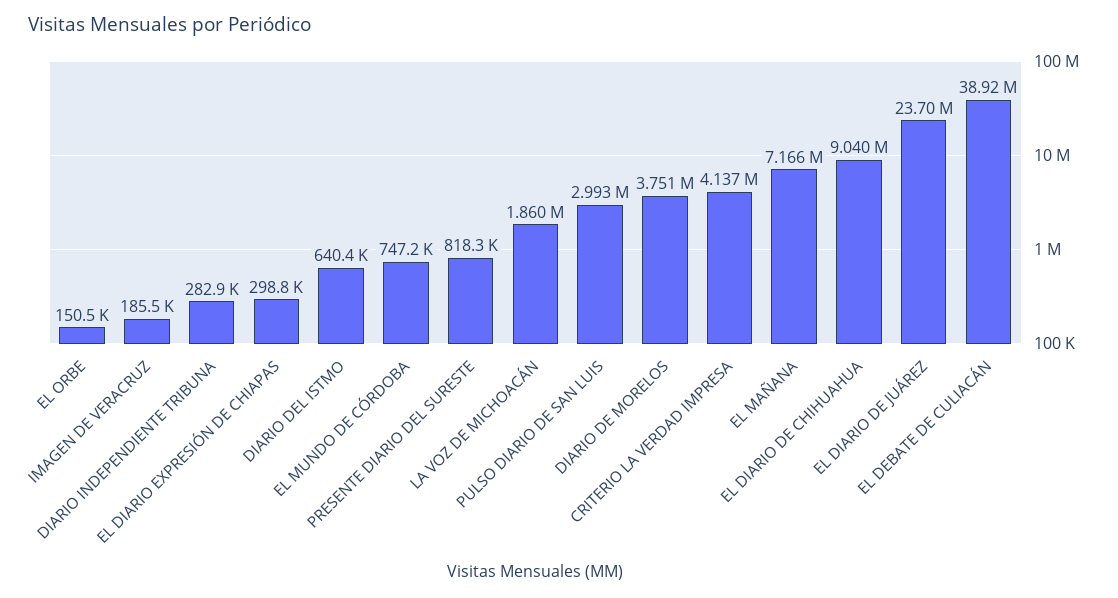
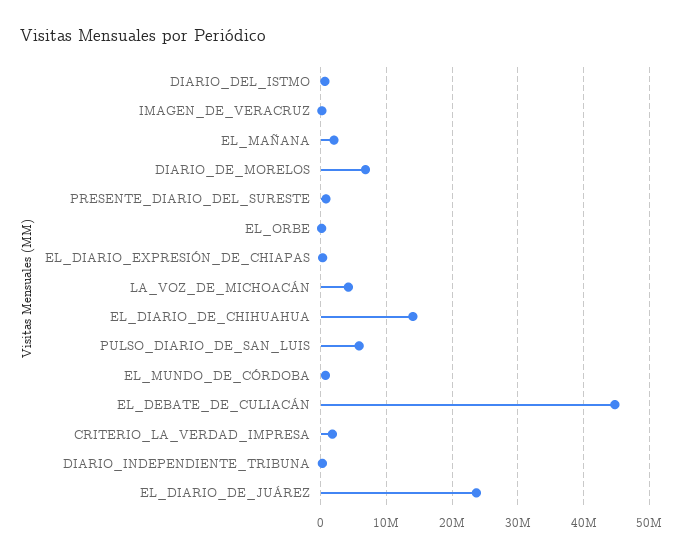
  {
    "EL ORBE": 150500,
    "IMAGEN DE VERACRUZ": 185500,
    "DIARIO INDEPENDIENTE TRIBUNA": 282900,
    "EL DIARIO EXPRESIÓN DE CHIAPAS": 298800,
    "DIARIO DEL ISTMO": 640400,
    "EL MUNDO DE CÓRDOBA": 747200,
    "PRESENTE DIARIO DEL SURESTE": 818300,
-   "LA VOZ DE MICHOACÁN": 1860000,
+   "LA VOZ DE MICHOACÁN": 4000000,
-   "PULSO DIARIO DE SAN LUIS": 2993000,
+   "PULSO DIARIO DE SAN LUIS": 6000000,
-   "DIARIO DE MORELOS": 3751000,
+   "DIARIO DE MORELOS": 7000000,
-   "CRITERIO LA VERDAD IMPRESA": 4137000,
+   "CRITERIO LA VERDAD IMPRESA": 2000000,
-   "EL MAÑANA": 7166000,
+   "EL MAÑANA": 2000000,
-   "EL DIARIO DE CHIHUAHUA": 9040000,
+   "EL DIARIO DE CHIHUAHUA": 14000000,
    "EL DIARIO DE JUÁREZ": 23700000,
-   "EL DEBATE DE CULIACÁN": 38920000
+   "EL DEBATE DE CULIACÁN": 45000000
  }

